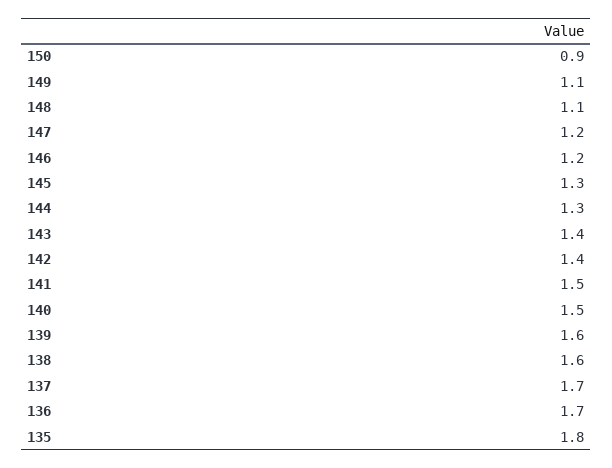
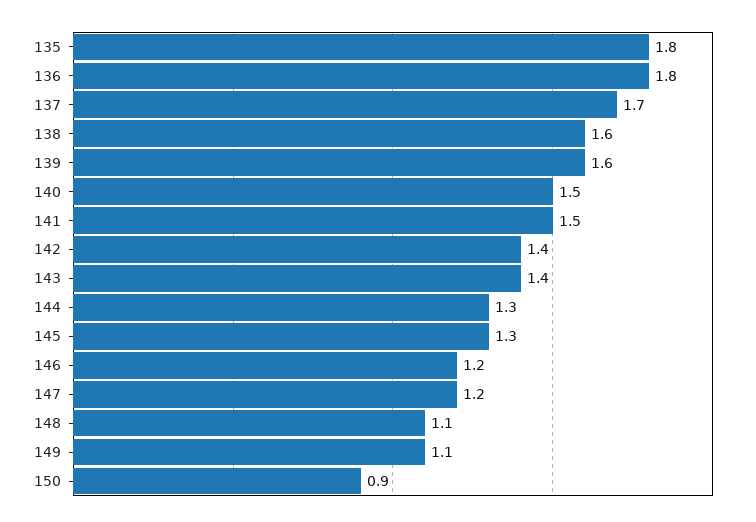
  {
    "150": 0.9,
    "149": 1.1,
    "148": 1.1,
    "147": 1.2,
    "146": 1.2,
    "145": 1.3,
    "144": 1.3,
    "143": 1.4,
    "142": 1.4,
    "141": 1.5,
    "140": 1.5,
    "139": 1.6,
    "138": 1.6,
    "137": 1.7,
-   "136": 1.7,
+   "136": 1.8,
    "135": 1.8
  }

